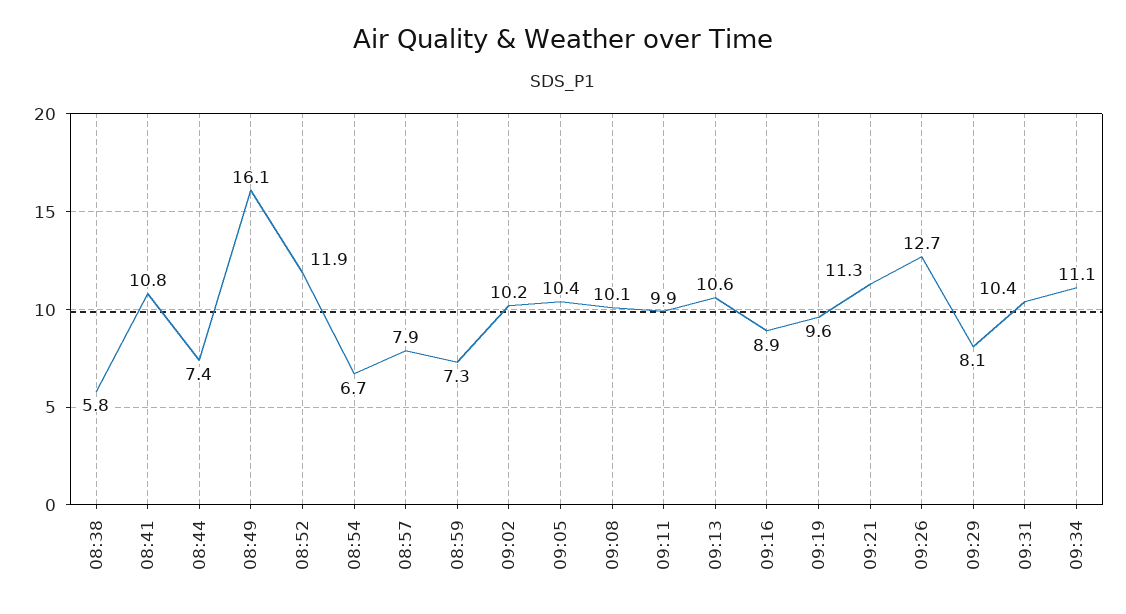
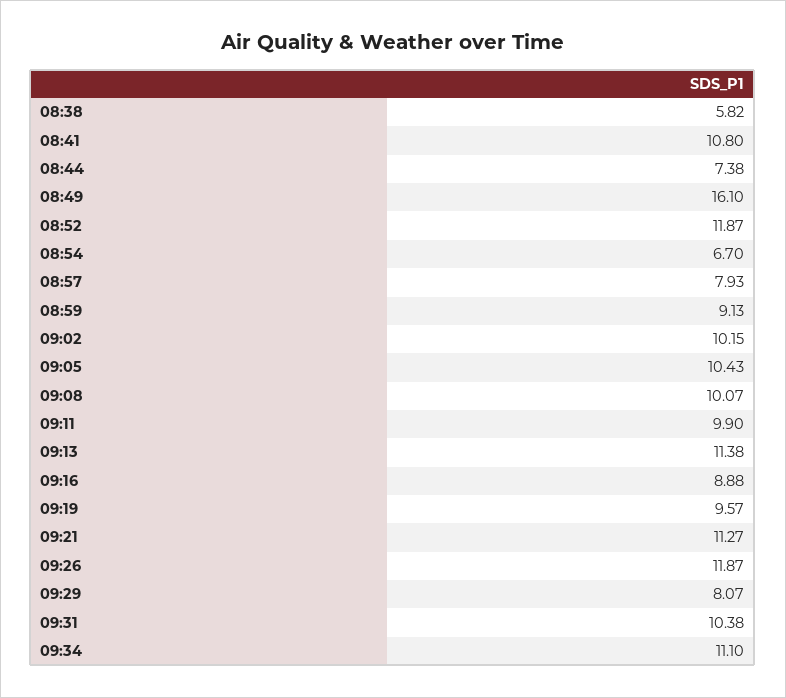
  {
    "08:38": 5.82,
    "08:41": 10.8,
    "08:44": 7.38,
    "08:49": 16.1,
    "08:52": 11.87,
    "08:54": 6.7,
    "08:57": 7.93,
-   "08:59": 7.3,
+   "08:59": 9.13,
    "09:02": 10.15,
    "09:05": 10.43,
    "09:08": 10.07,
    "09:11": 9.9,
-   "09:13": 10.6,
+   "09:13": 11.38,
    "09:16": 8.88,
    "09:19": 9.57,
    "09:21": 11.27,
-   "09:26": 12.7,
+   "09:26": 11.87,
    "09:29": 8.07,
    "09:31": 10.38,
    "09:34": 11.1
  }

